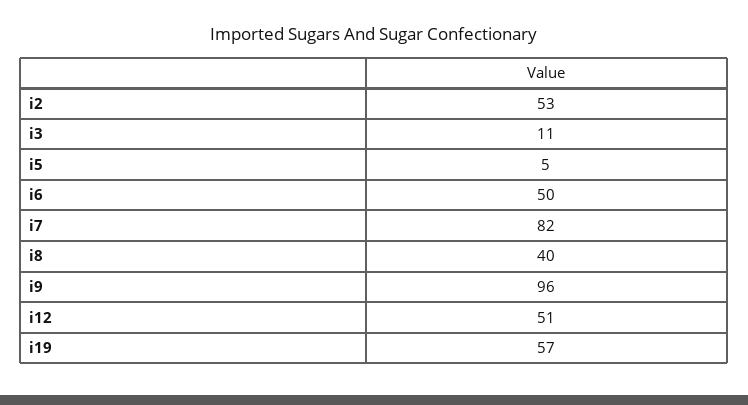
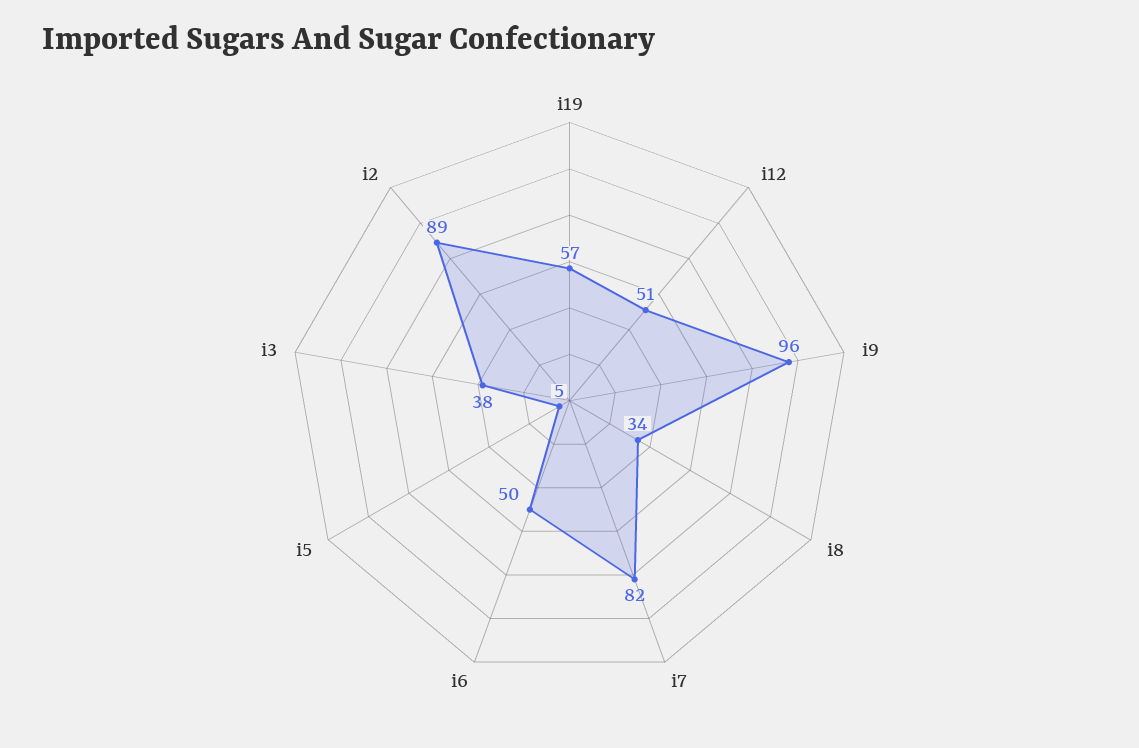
  {
-   "i2": 53,
+   "i2": 89,
-   "i3": 11,
+   "i3": 38,
    "i5": 5,
    "i6": 50,
    "i7": 82,
-   "i8": 40,
+   "i8": 34,
    "i9": 96,
    "i12": 51,
    "i19": 57
  }

